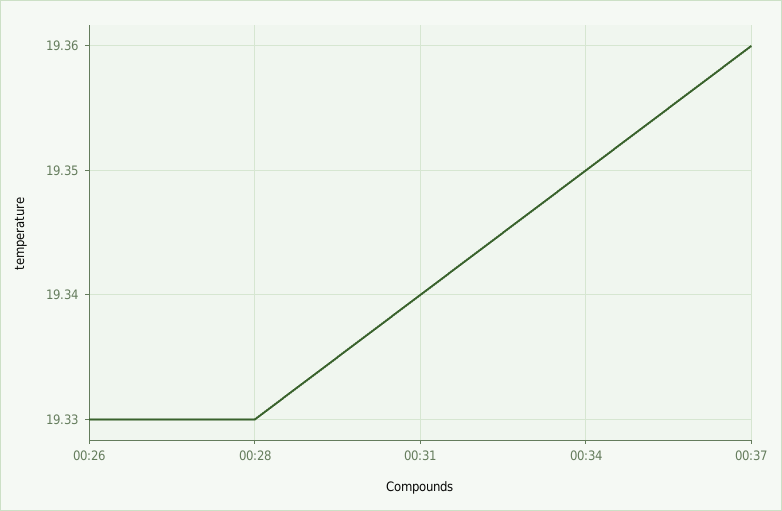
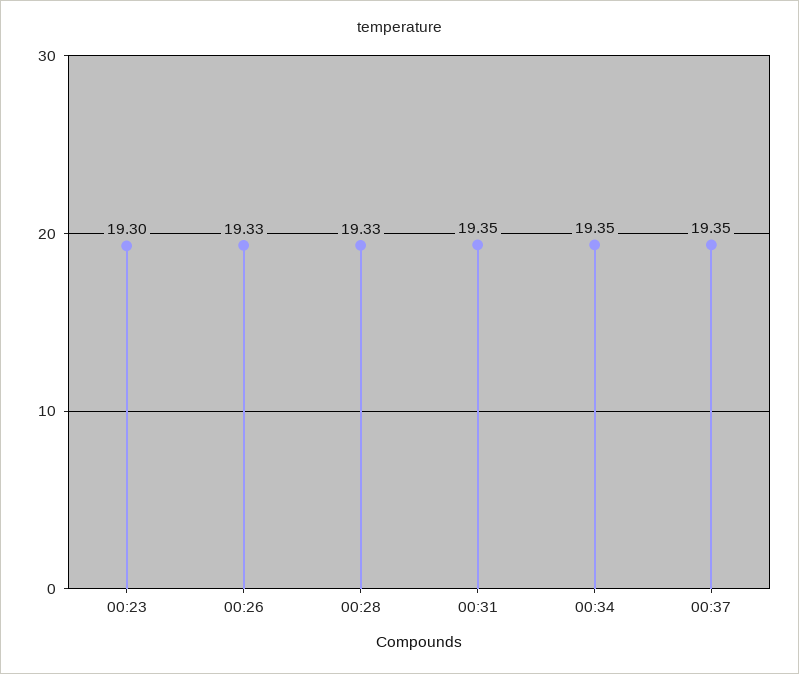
  {
    "00:26": 19.33,
    "00:28": 19.33,
-   "00:31": 19.34,
+   "00:31": 19.35,
    "00:34": 19.35,
-   "00:37": 19.36
+   "00:37": 19.35,
+   "00:23": 19.3
  }

